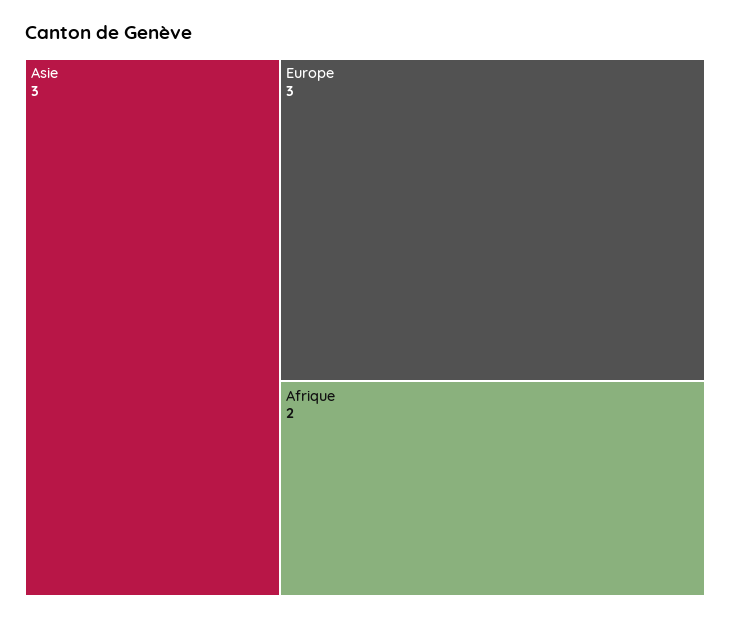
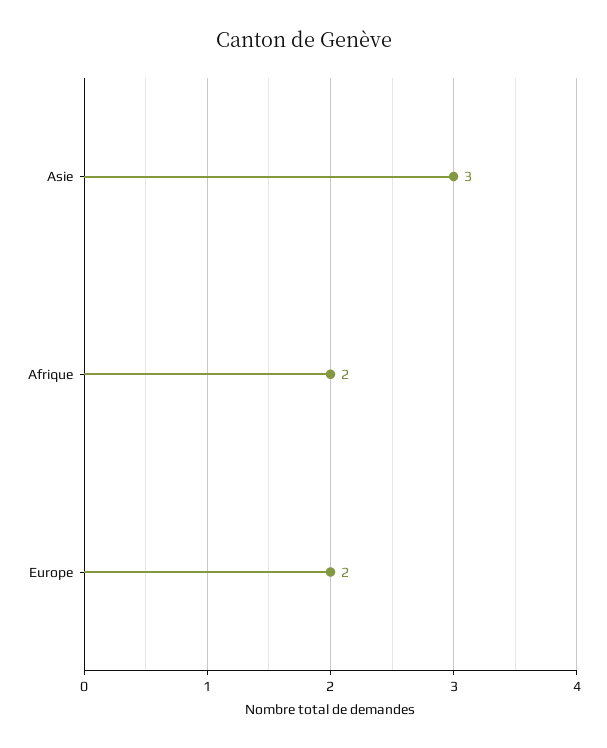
  {
    "Asie": 3,
-   "Europe": 3,
+   "Europe": 2,
    "Afrique": 2
  }

